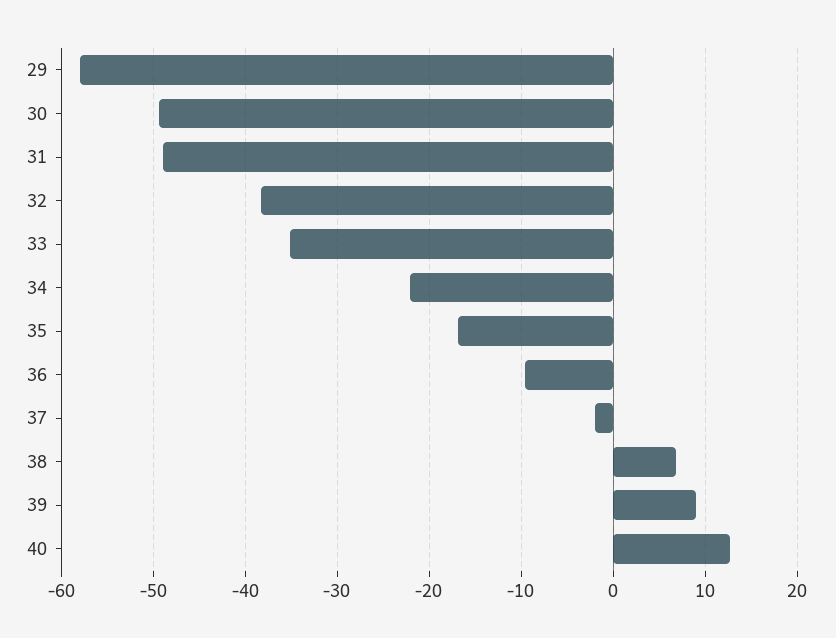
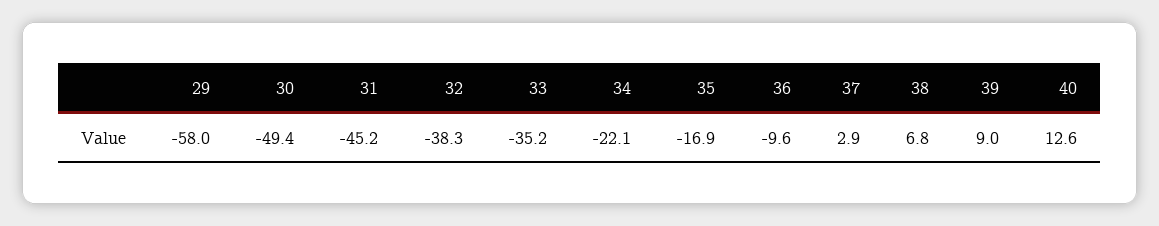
  {
    "29": -58,
    "30": -49.4,
-   "31": -49,
+   "31": -45.2,
    "32": -38.3,
    "33": -35.2,
    "34": -22.1,
    "35": -16.9,
    "36": -9.6,
-   "37": -2,
+   "37": 2.9,
    "38": 6.8,
    "39": 9,
    "40": 12.6
  }

